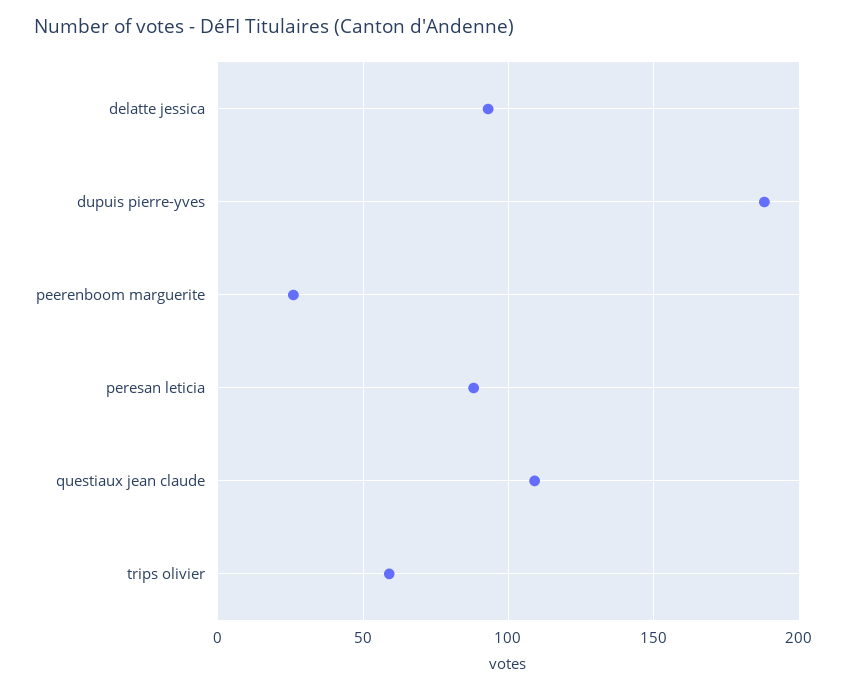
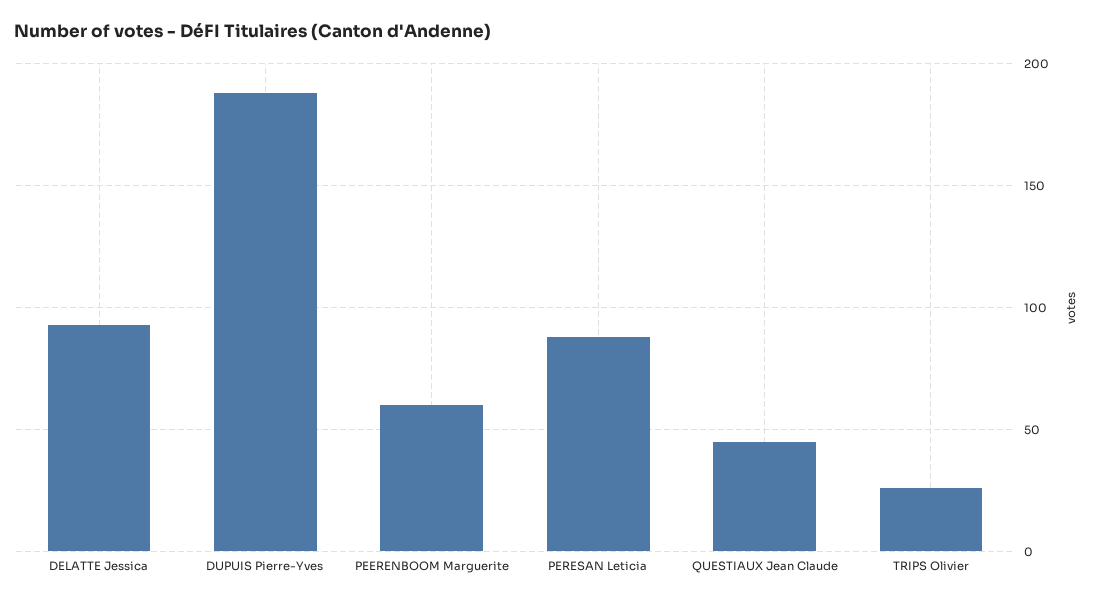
  {
    "delatte jessica": 95,
    "dupuis pierre-yves": 190,
-   "peerenboom marguerite": 25,
+   "peerenboom marguerite": 60,
    "peresan leticia": 90,
-   "questiaux jean claude": 110,
+   "questiaux jean claude": 45,
-   "trips olivier": 60
+   "trips olivier": 25
  }

